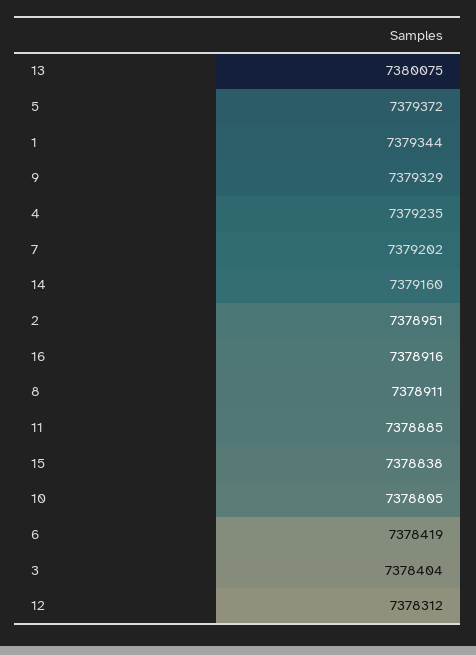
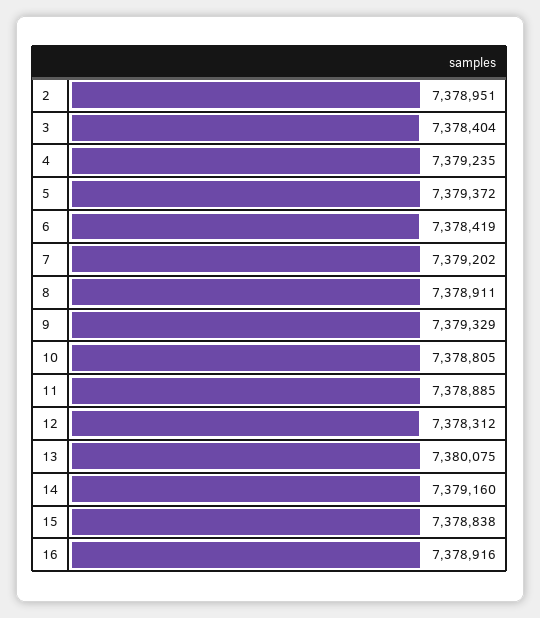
  {
    "13": 7380075,
    "5": 7379372,
-   "1": 7379344,
    "9": 7379329,
    "4": 7379235,
    "7": 7379202,
    "14": 7379160,
    "2": 7378951,
    "16": 7378916,
    "8": 7378911,
    "11": 7378885,
    "15": 7378838,
    "10": 7378805,
    "6": 7378419,
    "3": 7378404,
    "12": 7378312
  }

